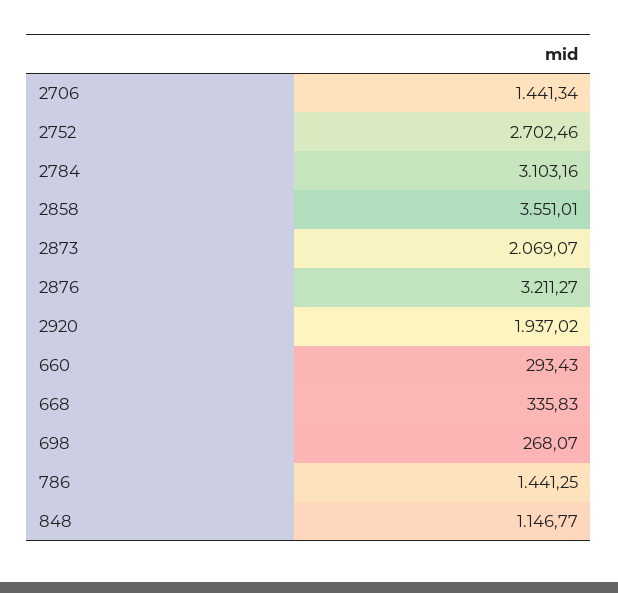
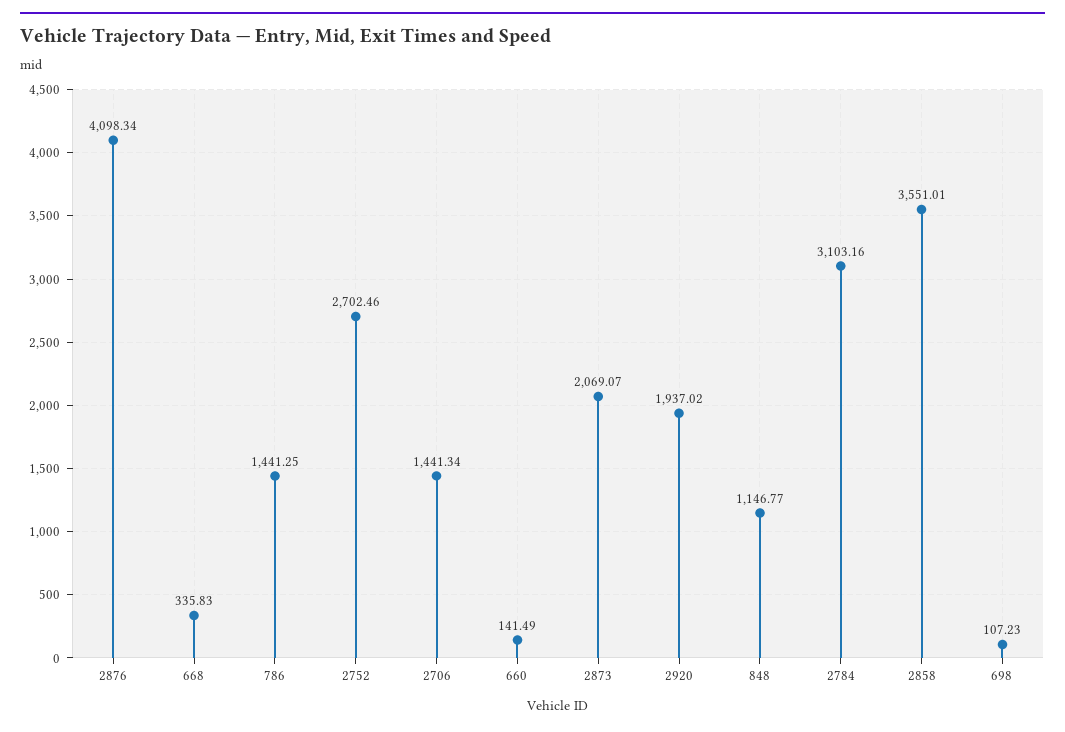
  {
    "2706": 1441.34,
    "2752": 2702.46,
    "2784": 3103.16,
    "2858": 3551.01,
    "2873": 2069.07,
-   "2876": 3211.27,
+   "2876": 4098.34,
    "2920": 1937.02,
-   "660": 293.43,
+   "660": 141.49,
    "668": 335.83,
-   "698": 268.07,
+   "698": 107.23,
    "786": 1441.25,
    "848": 1146.77
  }

